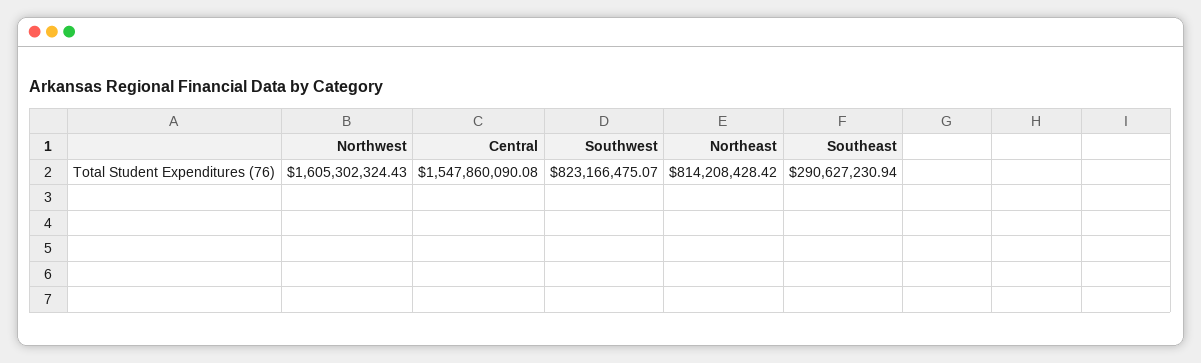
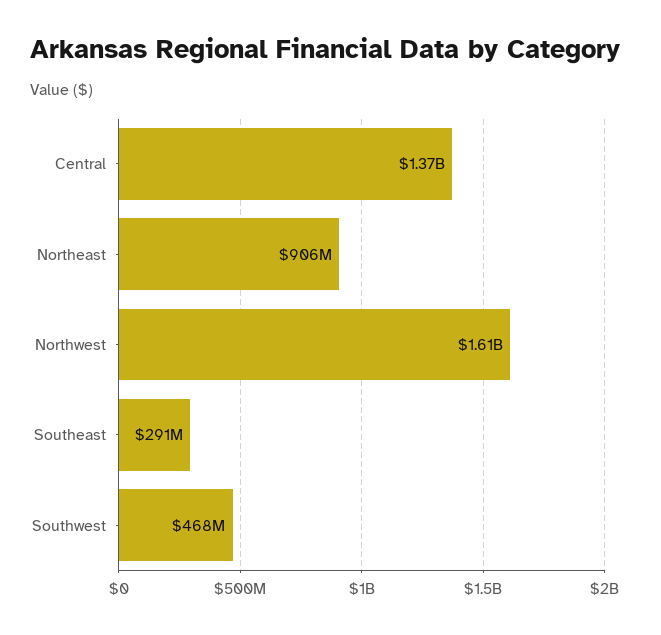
  {
    "Northwest": 1605302324.43,
-   "Central": 1547860090.08,
+   "Central": 1370000000,
-   "Southwest": 823166475.07,
+   "Southwest": 468000000,
-   "Northeast": 814208428.42,
+   "Northeast": 906000000,
    "Southeast": 290627230.94
  }

